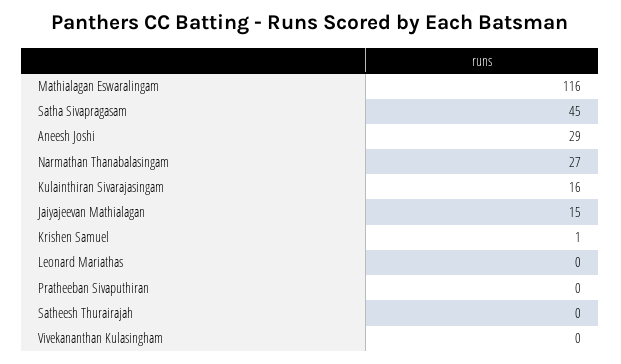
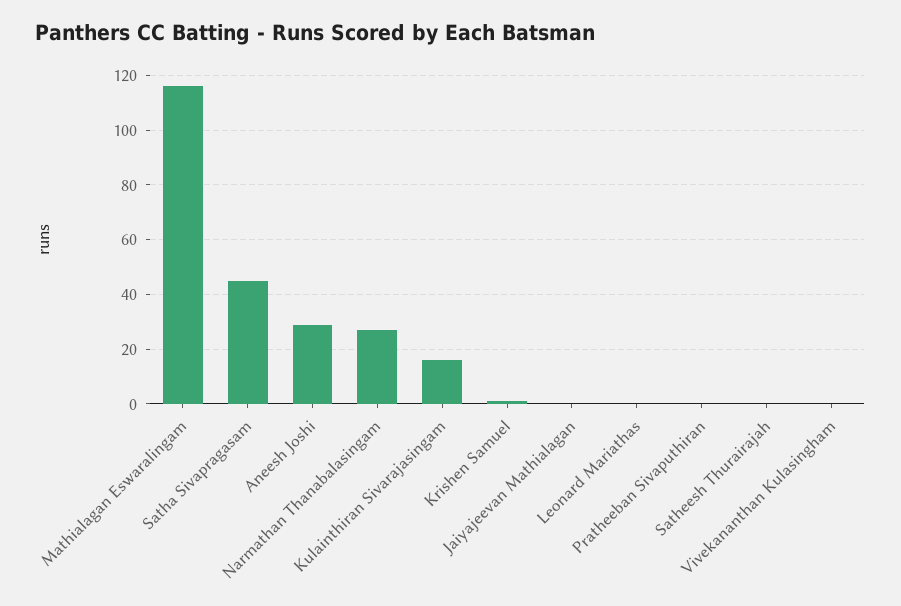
  {
    "Mathialagan Eswaralingam": 116,
    "Satha Sivapragasam": 45,
    "Aneesh Joshi": 29,
    "Narmathan Thanabalasingam": 27,
    "Kulainthiran Sivarajasingam": 16,
-   "Jaiyajeevan Mathialagan": 15,
+   "Jaiyajeevan Mathialagan": 0,
    "Krishen Samuel": 1,
    "Leonard Mariathas": 0,
    "Pratheeban Sivaputhiran": 0,
    "Satheesh Thurairajah": 0,
    "Vivekananthan Kulasingham": 0
  }

